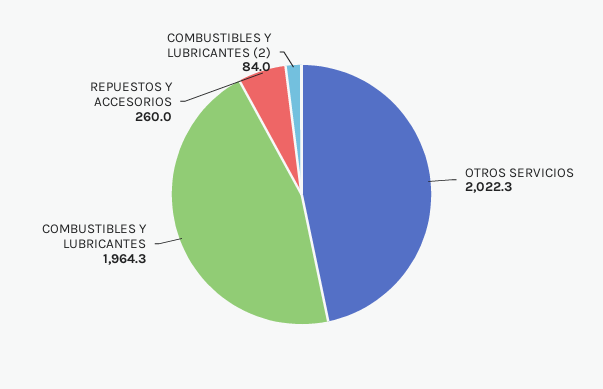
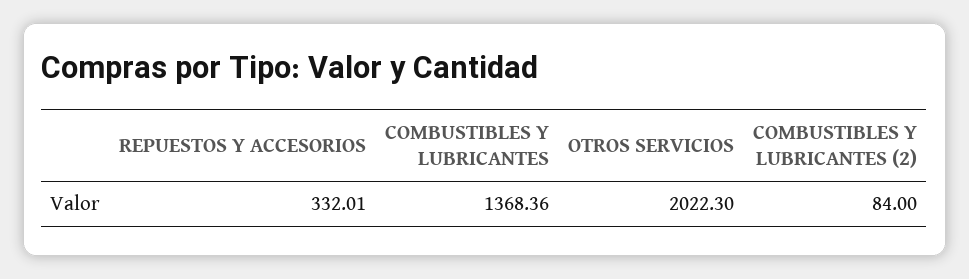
  {
    "OTROS SERVICIOS": 2022.3,
-   "COMBUSTIBLES Y LUBRICANTES": 1964.3,
+   "COMBUSTIBLES Y LUBRICANTES": 1368.36,
-   "REPUESTOS Y ACCESORIOS": 260,
+   "REPUESTOS Y ACCESORIOS": 332.01,
    "COMBUSTIBLES Y LUBRICANTES (2)": 84
  }

